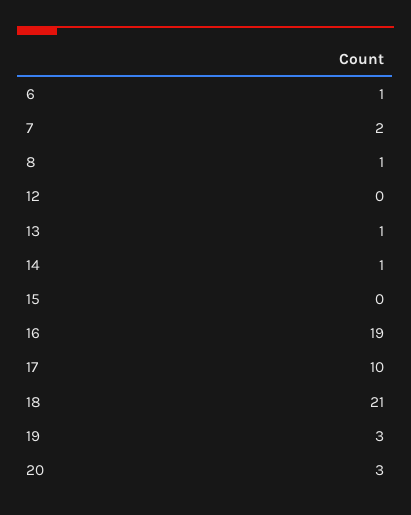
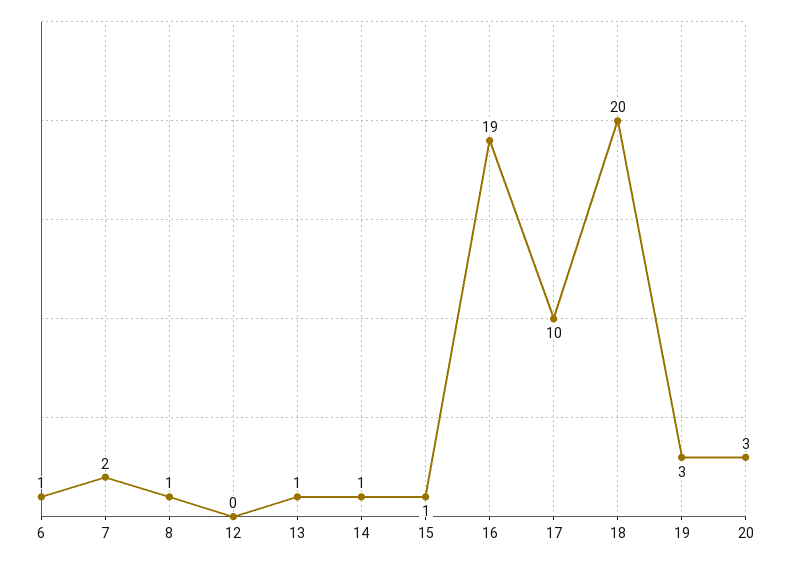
  {
    "6": 1,
    "7": 2,
    "8": 1,
    "12": 0,
    "13": 1,
    "14": 1,
-   "15": 0,
+   "15": 1,
    "16": 19,
    "17": 10,
-   "18": 21,
+   "18": 20,
    "19": 3,
    "20": 3
  }

